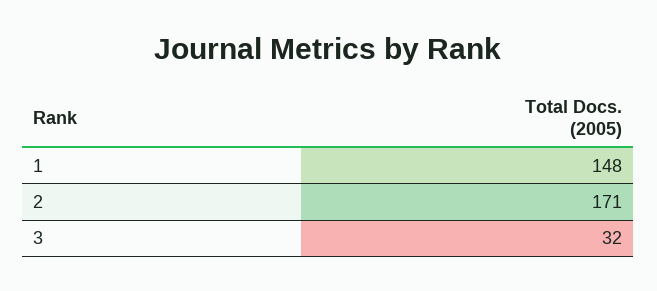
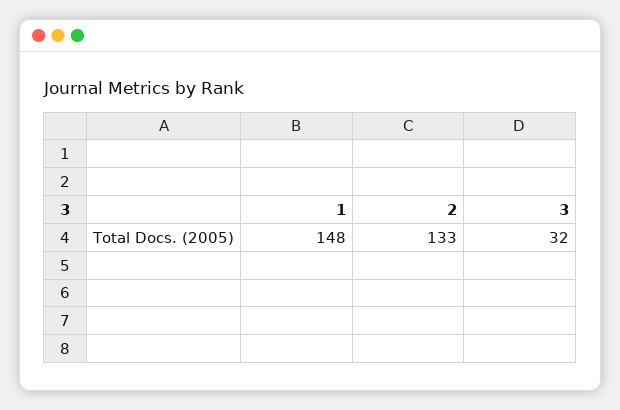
  {
    "1": 148,
-   "2": 171,
+   "2": 133,
    "3": 32
  }

